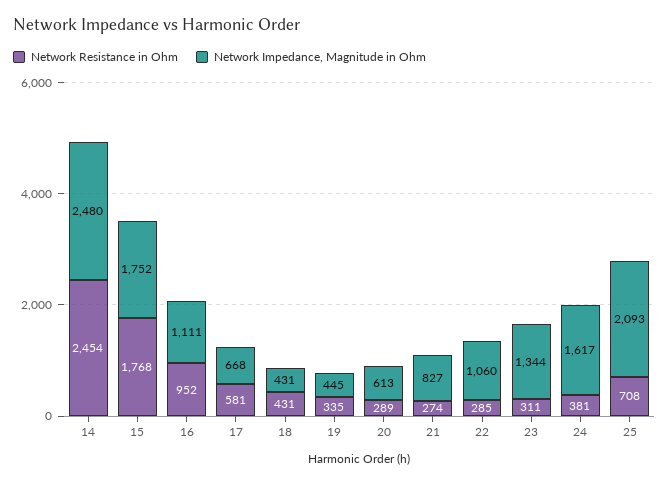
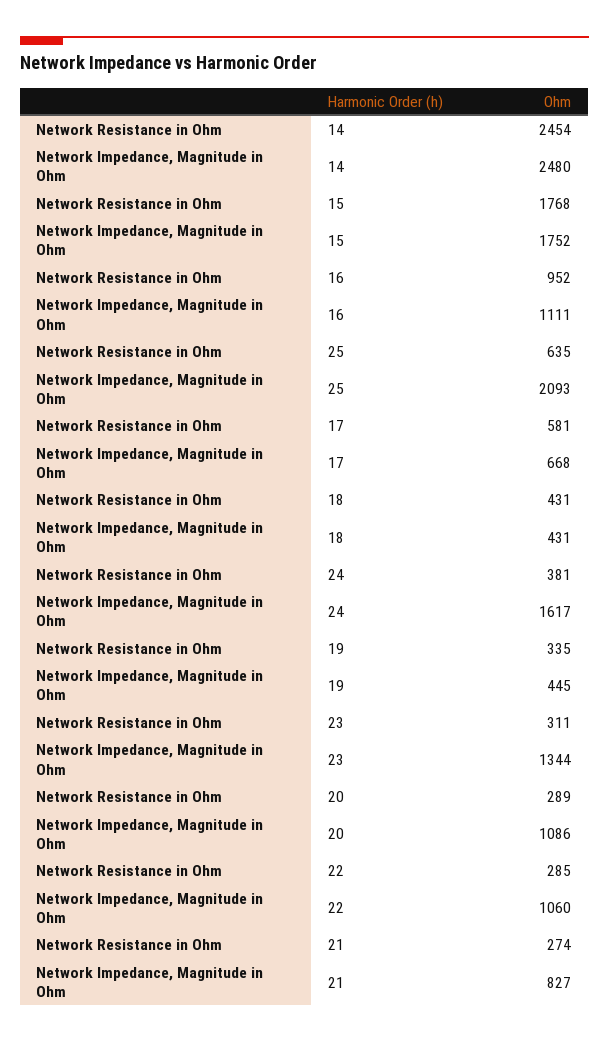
  {
    "Network Resistance in Ohm": {
      "14": 2454,
      "15": 1768,
      "16": 952,
      "17": 581,
      "18": 431,
      "19": 335,
      "20": 289,
      "21": 274,
      "22": 285,
      "23": 311,
      "24": 381,
-     "25": 708
+     "25": 635
    },
    "Network Impedance, Magnitude in Ohm": {
      "14": 2480,
      "15": 1752,
      "16": 1111,
      "17": 668,
      "18": 431,
      "19": 445,
-     "20": 613,
+     "20": 1086,
      "21": 827,
      "22": 1060,
      "23": 1344,
      "24": 1617,
      "25": 2093
    }
  }

